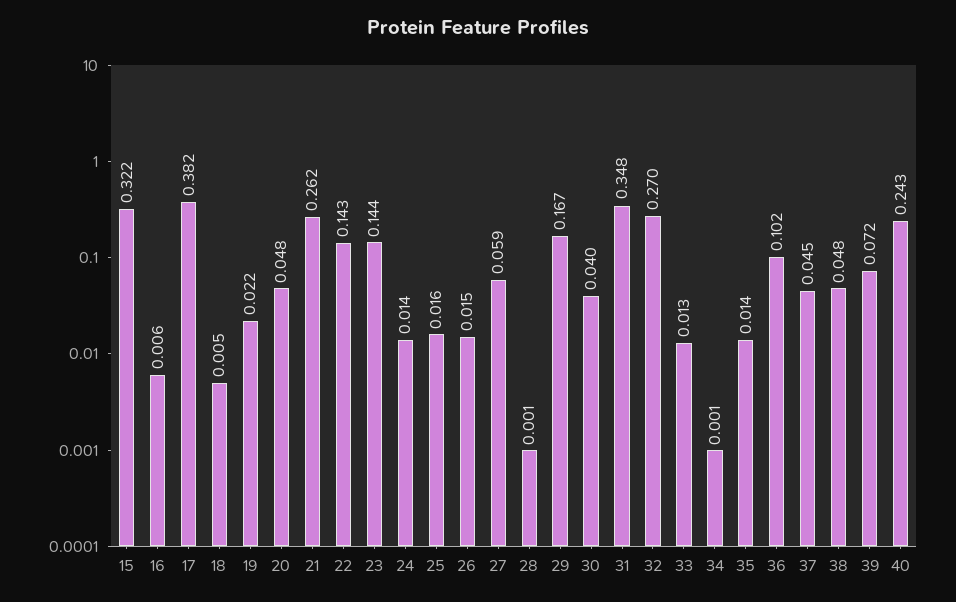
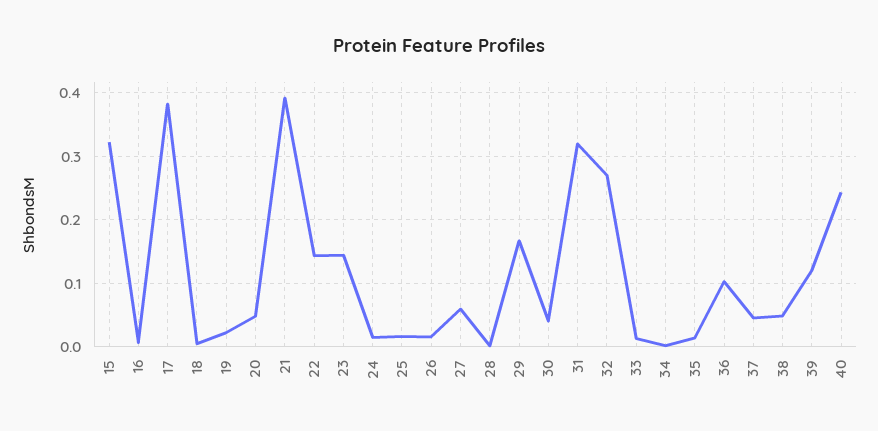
  {
    "15": 0.322,
    "16": 0.006,
    "17": 0.382,
    "18": 0.005,
    "19": 0.022,
    "20": 0.048,
-   "21": 0.262,
+   "21": 0.39,
    "22": 0.143,
    "23": 0.144,
    "24": 0.014,
    "25": 0.016,
    "26": 0.015,
    "27": 0.059,
    "28": 0.001,
    "29": 0.167,
    "30": 0.04,
-   "31": 0.348,
+   "31": 0.32,
    "32": 0.27,
    "33": 0.013,
    "34": 0.001,
    "35": 0.014,
    "36": 0.102,
    "37": 0.045,
    "38": 0.048,
-   "39": 0.072,
+   "39": 0.12,
    "40": 0.243
  }

